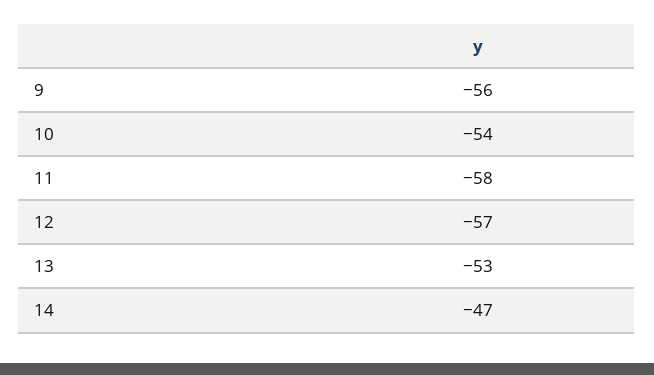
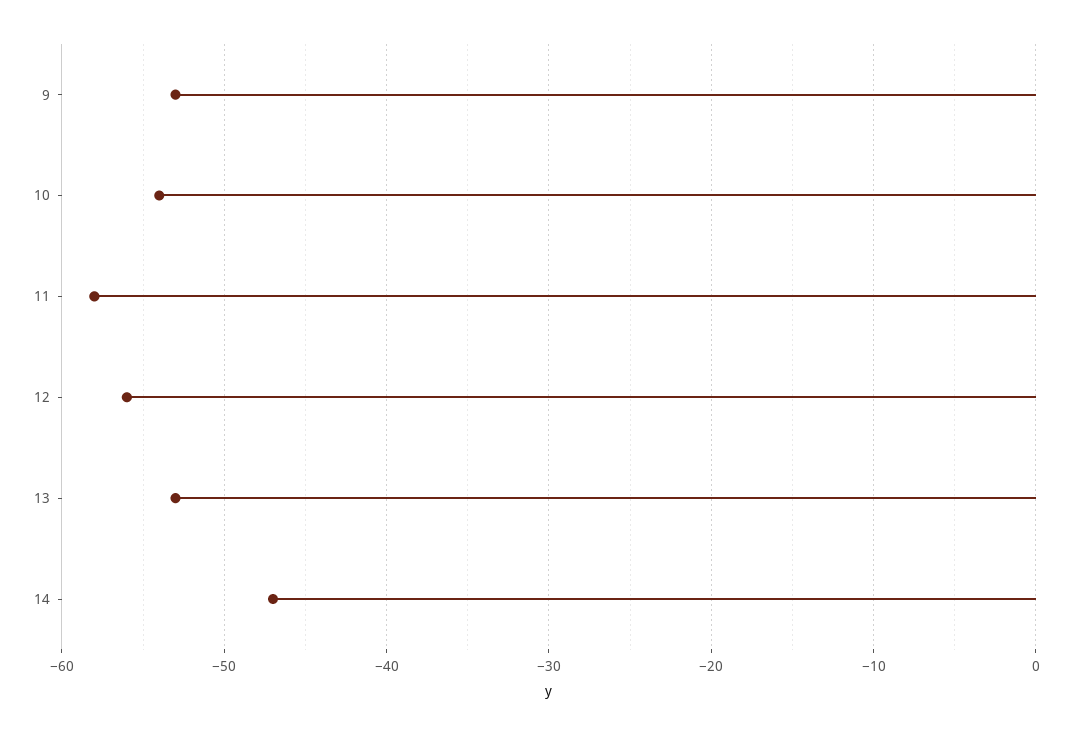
  {
-   "9": -56,
+   "9": -53,
    "10": -54,
    "11": -58,
-   "12": -57,
+   "12": -56,
    "13": -53,
    "14": -47
  }

